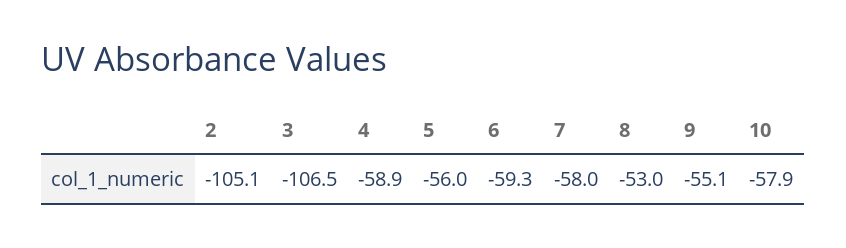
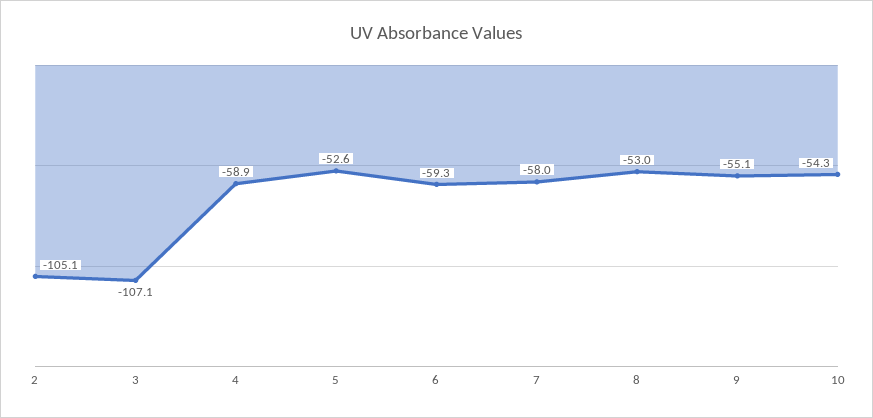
  {
    "2": -105.1,
-   "3": -106.5,
+   "3": -107.1,
    "4": -58.9,
-   "5": -56,
+   "5": -52.6,
    "6": -59.3,
    "7": -58,
    "8": -53,
    "9": -55.1,
-   "10": -57.9
+   "10": -54.3
  }

